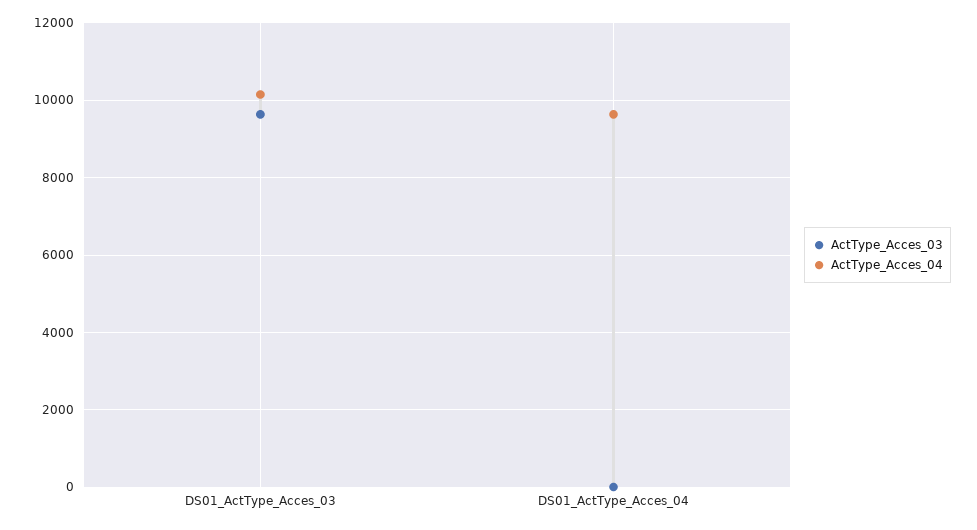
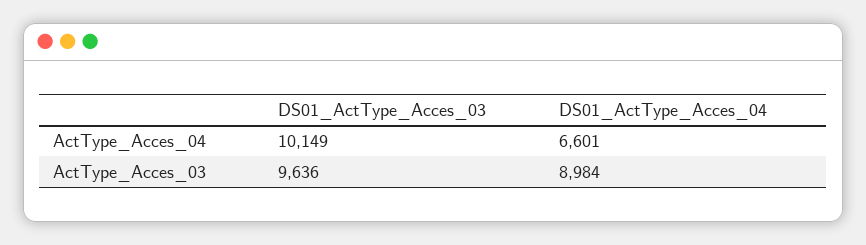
  {
    "ActType_Acces_03": {
      "DS01_ActType_Acces_03": 9636,
-     "DS01_ActType_Acces_04": 0
+     "DS01_ActType_Acces_04": 8984
    },
    "ActType_Acces_04": {
      "DS01_ActType_Acces_03": 10149,
-     "DS01_ActType_Acces_04": 9600
+     "DS01_ActType_Acces_04": 6601
    }
  }

